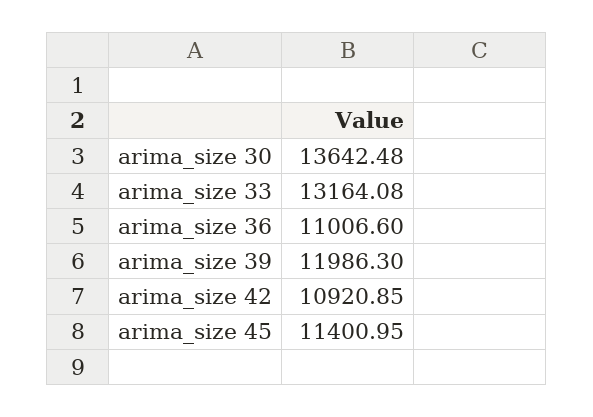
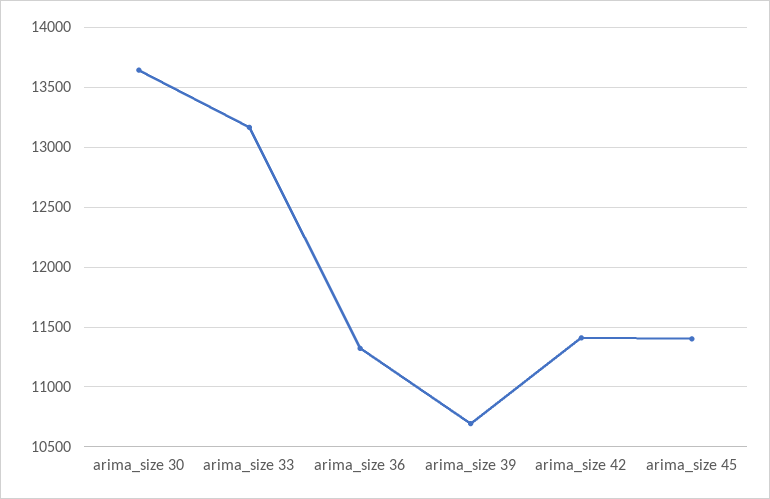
  {
    "arima_size 30": 13642.48,
    "arima_size 33": 13164.08,
-   "arima_size 36": 11006.6,
+   "arima_size 36": 11300,
-   "arima_size 39": 11986.3,
+   "arima_size 39": 10700,
-   "arima_size 42": 10920.85,
+   "arima_size 42": 11400,
    "arima_size 45": 11400.95
  }

